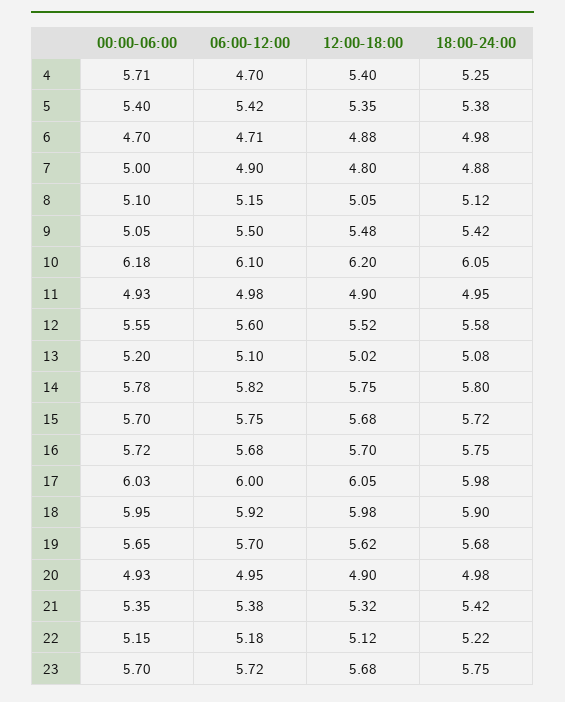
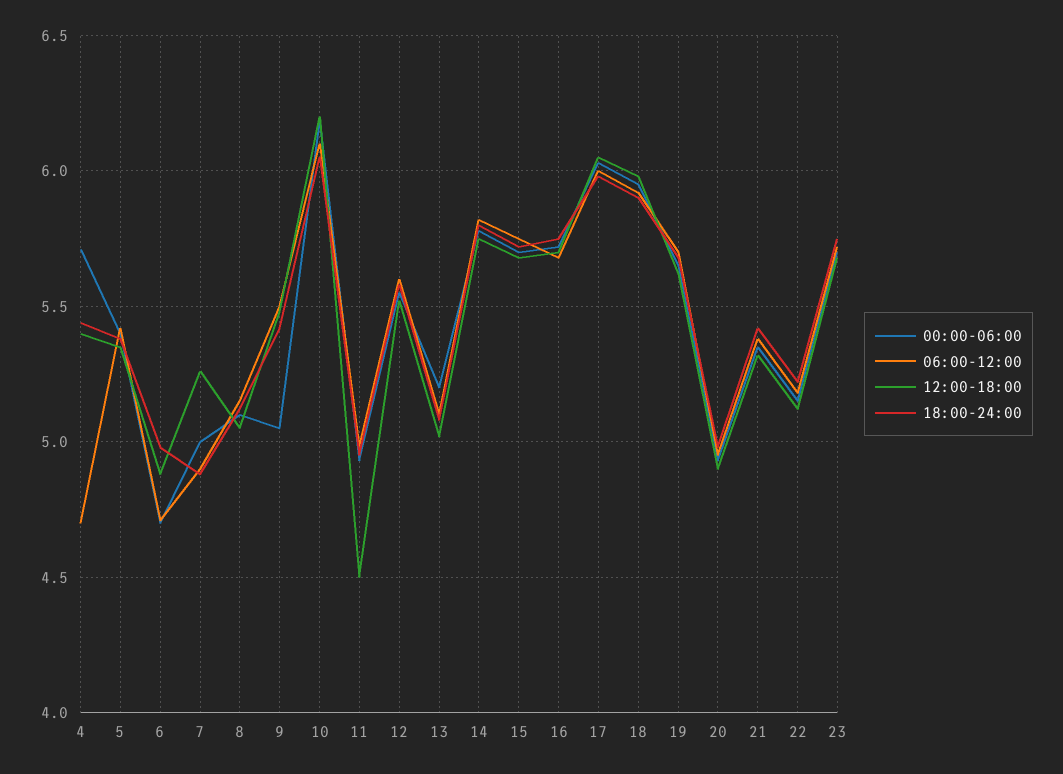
  {
    "00:00-06:00": {
      "4": 5.71,
      "5": 5.4,
      "6": 4.7,
      "7": 5,
      "8": 5.1,
      "9": 5.05,
      "10": 6.18,
      "11": 4.93,
      "12": 5.55,
      "13": 5.2,
      "14": 5.78,
      "15": 5.7,
      "16": 5.72,
      "17": 6.03,
      "18": 5.95,
      "19": 5.65,
      "20": 4.93,
      "21": 5.35,
      "22": 5.15,
      "23": 5.7
    },
    "06:00-12:00": {
      "4": 4.7,
      "5": 5.42,
      "6": 4.71,
      "7": 4.9,
      "8": 5.15,
      "9": 5.5,
      "10": 6.1,
      "11": 4.98,
      "12": 5.6,
      "13": 5.1,
      "14": 5.82,
      "15": 5.75,
      "16": 5.68,
      "17": 6,
      "18": 5.92,
      "19": 5.7,
      "20": 4.95,
      "21": 5.38,
      "22": 5.18,
      "23": 5.72
    },
    "12:00-18:00": {
      "4": 5.4,
      "5": 5.35,
      "6": 4.88,
-     "7": 4.8,
+     "7": 5.25,
      "8": 5.05,
      "9": 5.48,
      "10": 6.2,
-     "11": 4.9,
+     "11": 4.5,
      "12": 5.52,
      "13": 5.02,
      "14": 5.75,
      "15": 5.68,
      "16": 5.7,
      "17": 6.05,
      "18": 5.98,
      "19": 5.62,
      "20": 4.9,
      "21": 5.32,
      "22": 5.12,
      "23": 5.68
    },
    "18:00-24:00": {
-     "4": 5.25,
+     "4": 5.45,
      "5": 5.38,
      "6": 4.98,
      "7": 4.88,
      "8": 5.12,
      "9": 5.42,
      "10": 6.05,
      "11": 4.95,
      "12": 5.58,
      "13": 5.08,
      "14": 5.8,
      "15": 5.72,
      "16": 5.75,
      "17": 5.98,
      "18": 5.9,
      "19": 5.68,
      "20": 4.98,
      "21": 5.42,
      "22": 5.22,
      "23": 5.75
    }
  }

